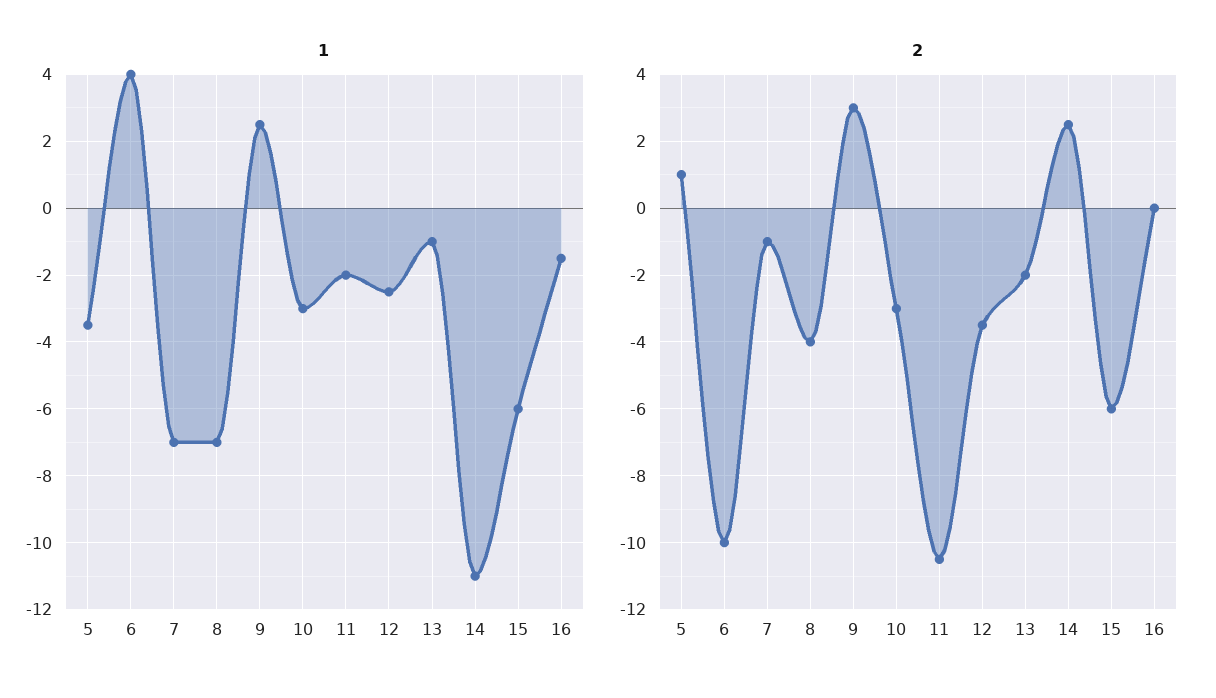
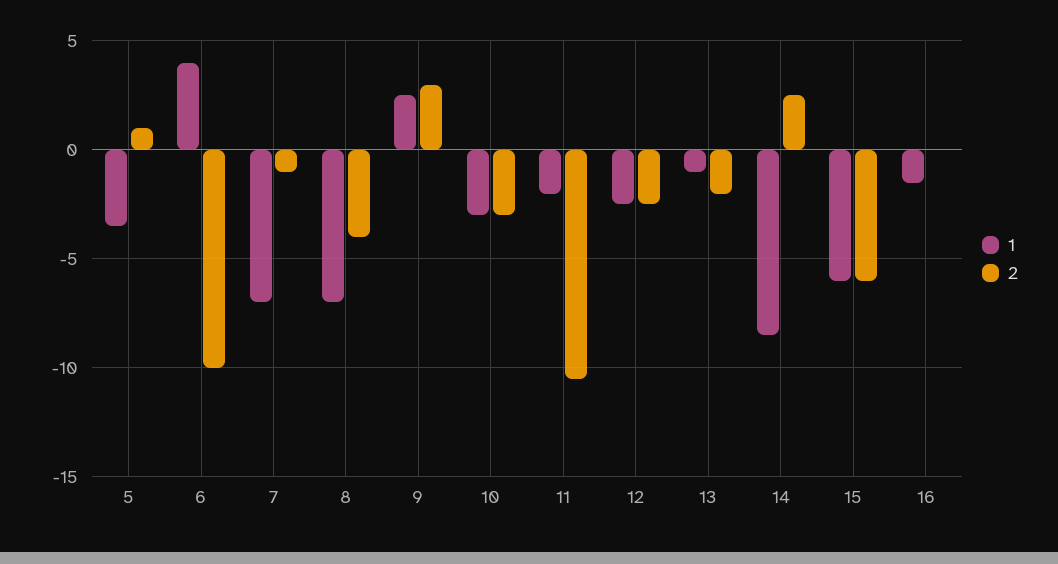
  {
    "1": {
      "5": -3.5,
      "6": 4,
      "7": -7,
      "8": -7,
      "9": 2.5,
      "10": -3,
      "11": -2,
      "12": -2.5,
      "13": -1,
-     "14": -11,
+     "14": -8.5,
      "15": -6,
      "16": -1.5
    },
    "2": {
      "5": 1,
      "6": -10,
      "7": -1,
      "8": -4,
      "9": 3,
      "10": -3,
      "11": -10.5,
-     "12": -3.5,
+     "12": -2.5,
      "13": -2,
      "14": 2.5,
      "15": -6,
      "16": 0
    }
  }

